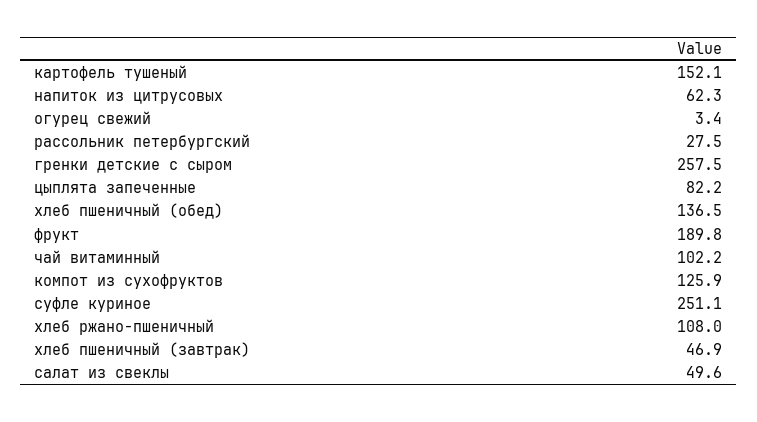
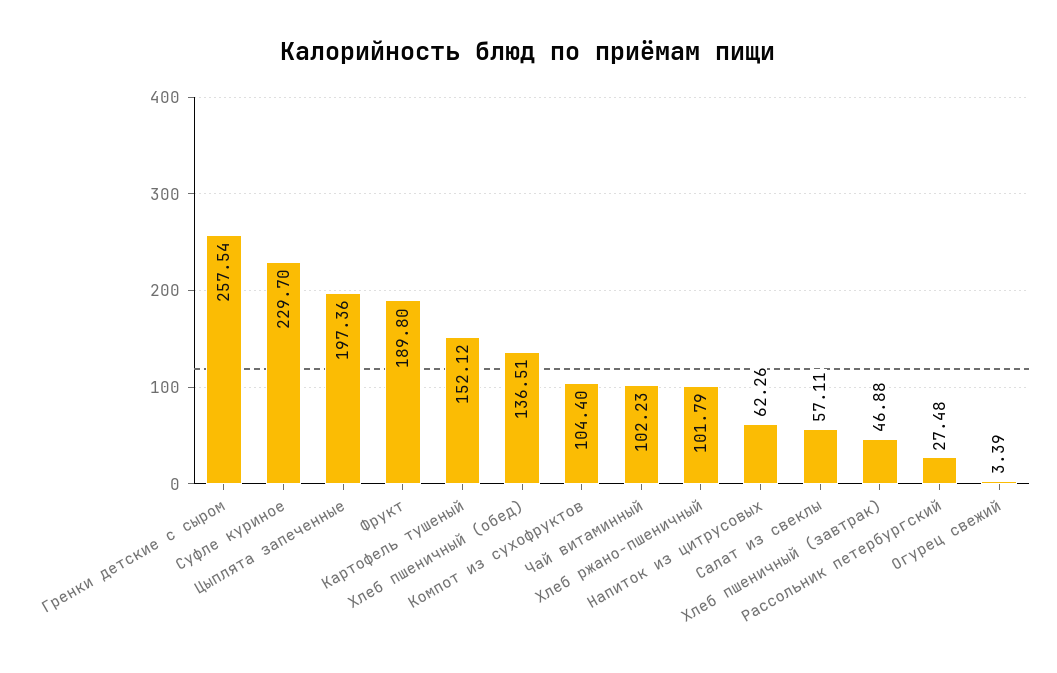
  {
    "картофель тушеный": 152.12,
    "напиток из цитрусовых": 62.26,
    "огурец свежий": 3.39,
    "рассольник петербургский": 27.48,
    "гренки детские с сыром": 257.54,
-   "цыплята запеченные": 82.2,
+   "цыплята запеченные": 197.36,
    "хлеб пшеничный (обед)": 136.51,
    "фрукт": 189.8,
    "чай витаминный": 102.23,
-   "компот из сухофруктов": 125.9,
+   "компот из сухофруктов": 104.4,
-   "суфле куриное": 251.1,
+   "суфле куриное": 229.7,
-   "хлеб ржано-пшеничный": 108,
+   "хлеб ржано-пшеничный": 101.79,
    "хлеб пшеничный (завтрак)": 46.88,
-   "салат из свеклы": 49.6
+   "салат из свеклы": 57.11
  }

